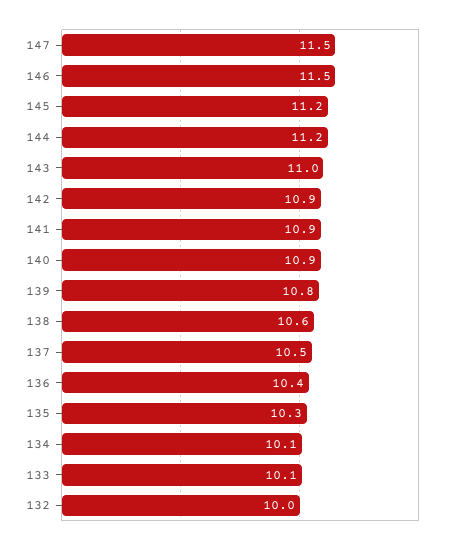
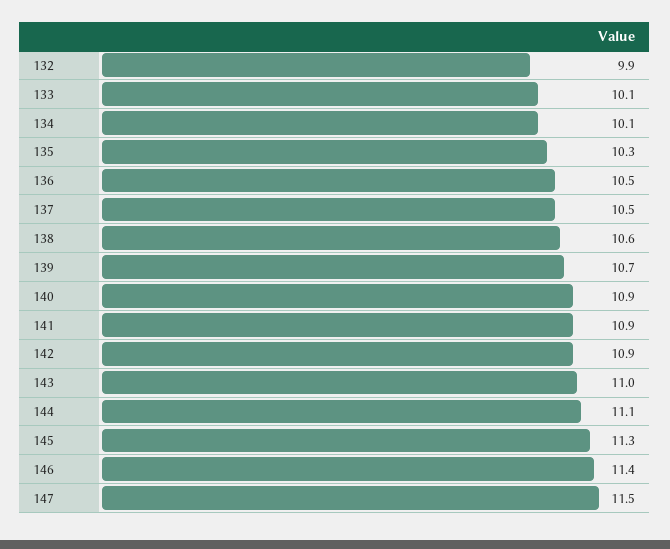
  {
    "147": 11.5,
-   "146": 11.5,
+   "146": 11.4,
-   "145": 11.2,
+   "145": 11.3,
-   "144": 11.2,
+   "144": 11.1,
    "143": 11,
    "142": 10.9,
    "141": 10.9,
    "140": 10.9,
-   "139": 10.8,
+   "139": 10.7,
    "138": 10.6,
    "137": 10.5,
-   "136": 10.4,
+   "136": 10.5,
    "135": 10.3,
    "134": 10.1,
    "133": 10.1,
-   "132": 10
+   "132": 9.9
  }

